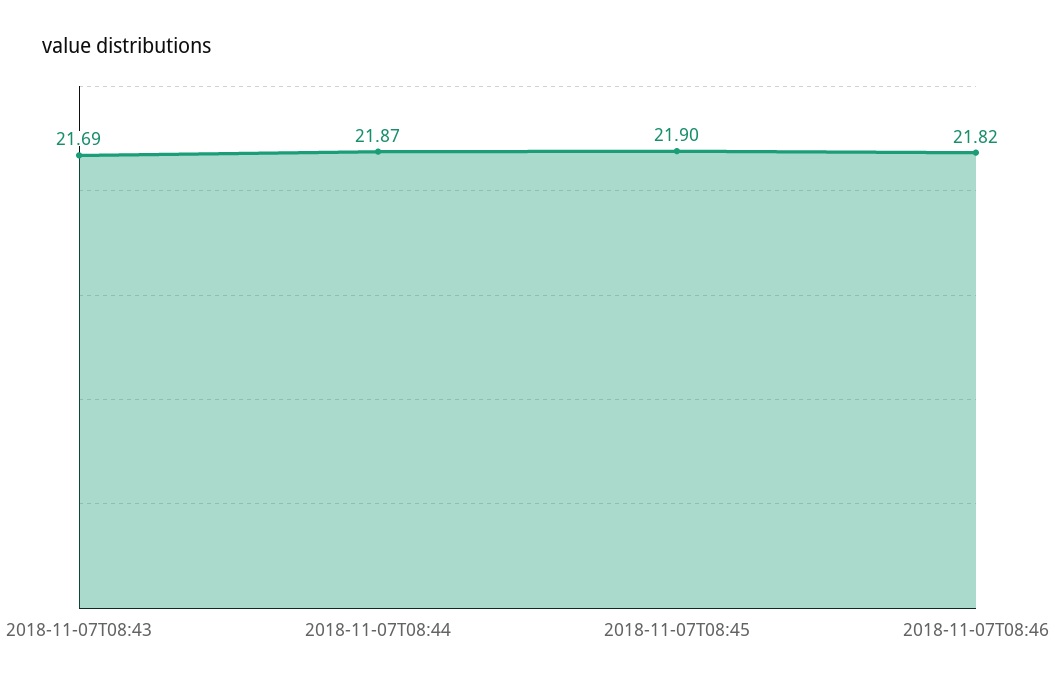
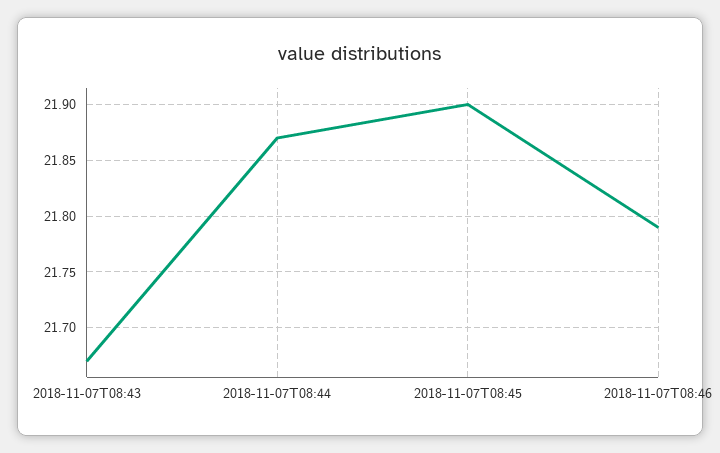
  {
-   "2018-11-07T08:43": 21.69,
+   "2018-11-07T08:43": 21.67,
    "2018-11-07T08:44": 21.87,
    "2018-11-07T08:45": 21.9,
-   "2018-11-07T08:46": 21.82
+   "2018-11-07T08:46": 21.79
  }

